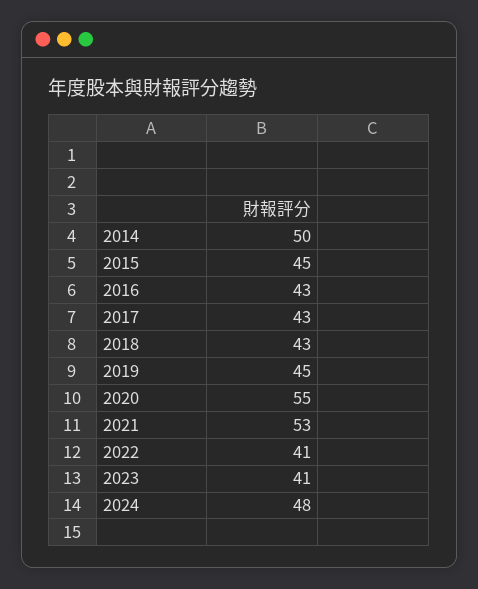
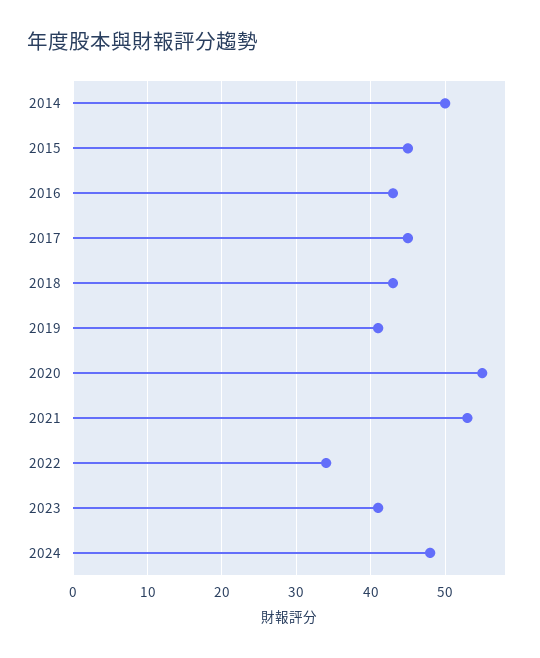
  {
    "2014": 50,
    "2015": 45,
    "2016": 43,
-   "2017": 43,
+   "2017": 45,
    "2018": 43,
-   "2019": 45,
+   "2019": 41,
    "2020": 55,
    "2021": 53,
-   "2022": 41,
+   "2022": 34,
    "2023": 41,
    "2024": 48
  }

